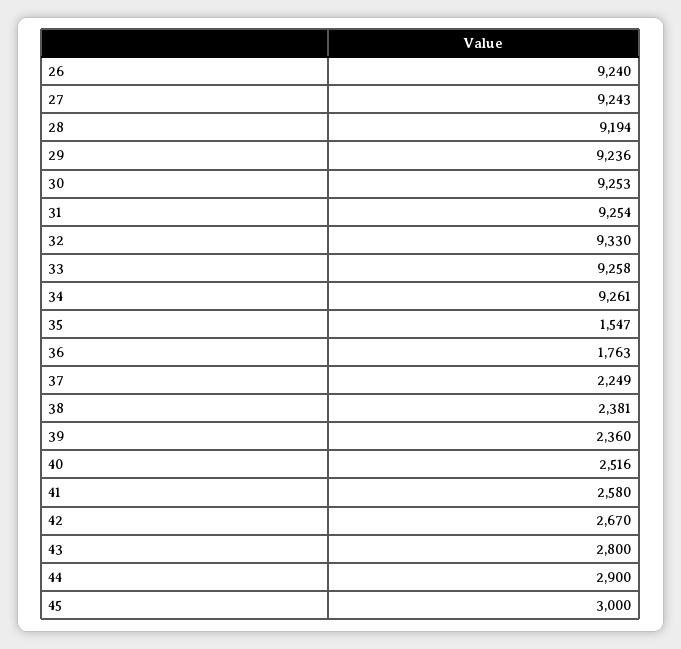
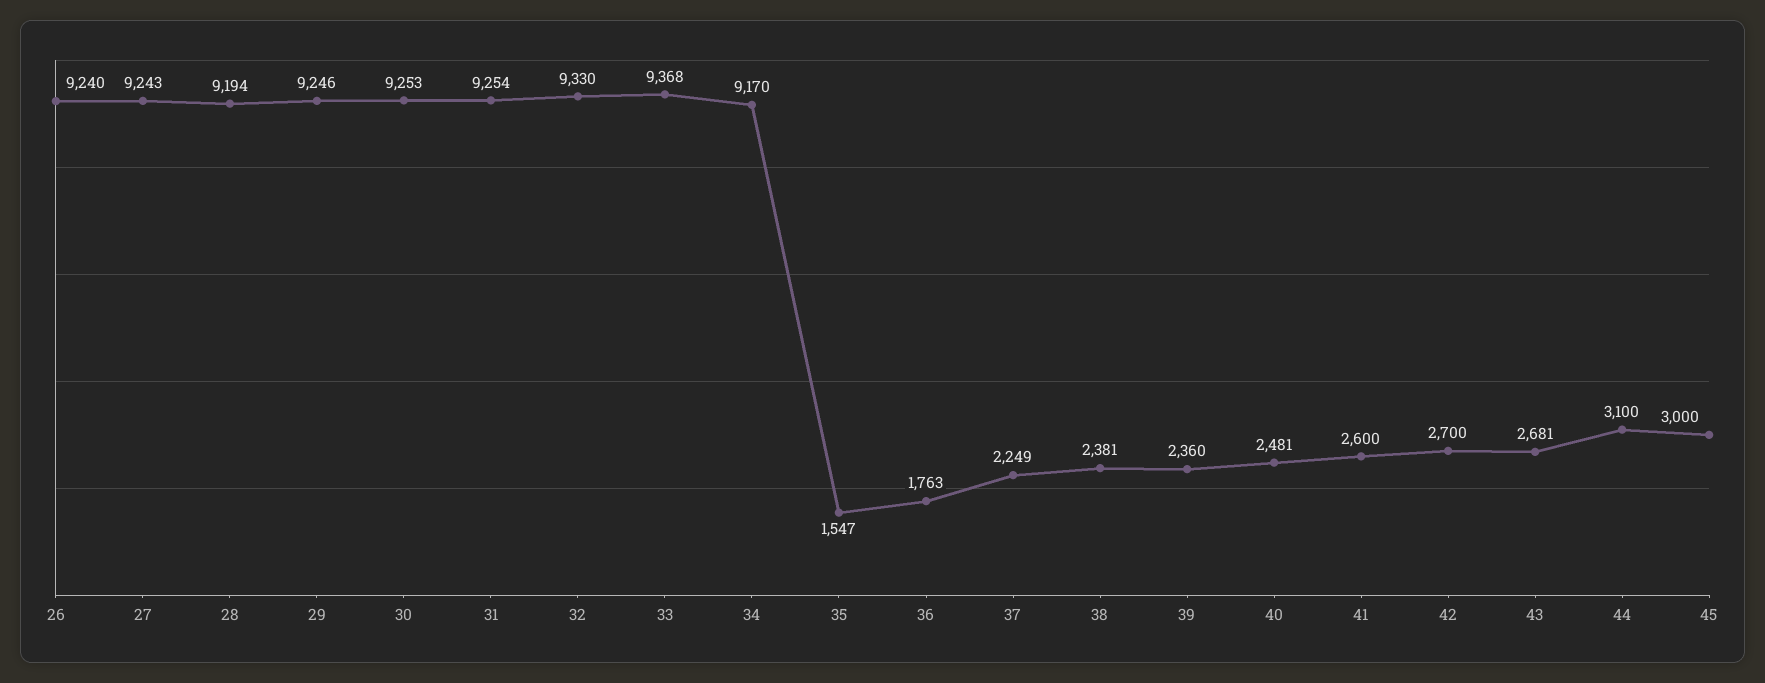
  {
    "26": 9240,
    "27": 9243,
    "28": 9194,
-   "29": 9236,
+   "29": 9246,
    "30": 9253,
    "31": 9254,
    "32": 9330,
-   "33": 9258,
+   "33": 9368,
-   "34": 9261,
+   "34": 9170,
    "35": 1547,
    "36": 1763,
    "37": 2249,
    "38": 2381,
    "39": 2360,
-   "40": 2516,
+   "40": 2481,
-   "41": 2580,
+   "41": 2600,
-   "42": 2670,
+   "42": 2700,
-   "43": 2800,
+   "43": 2681,
-   "44": 2900,
+   "44": 3100,
    "45": 3000
  }

